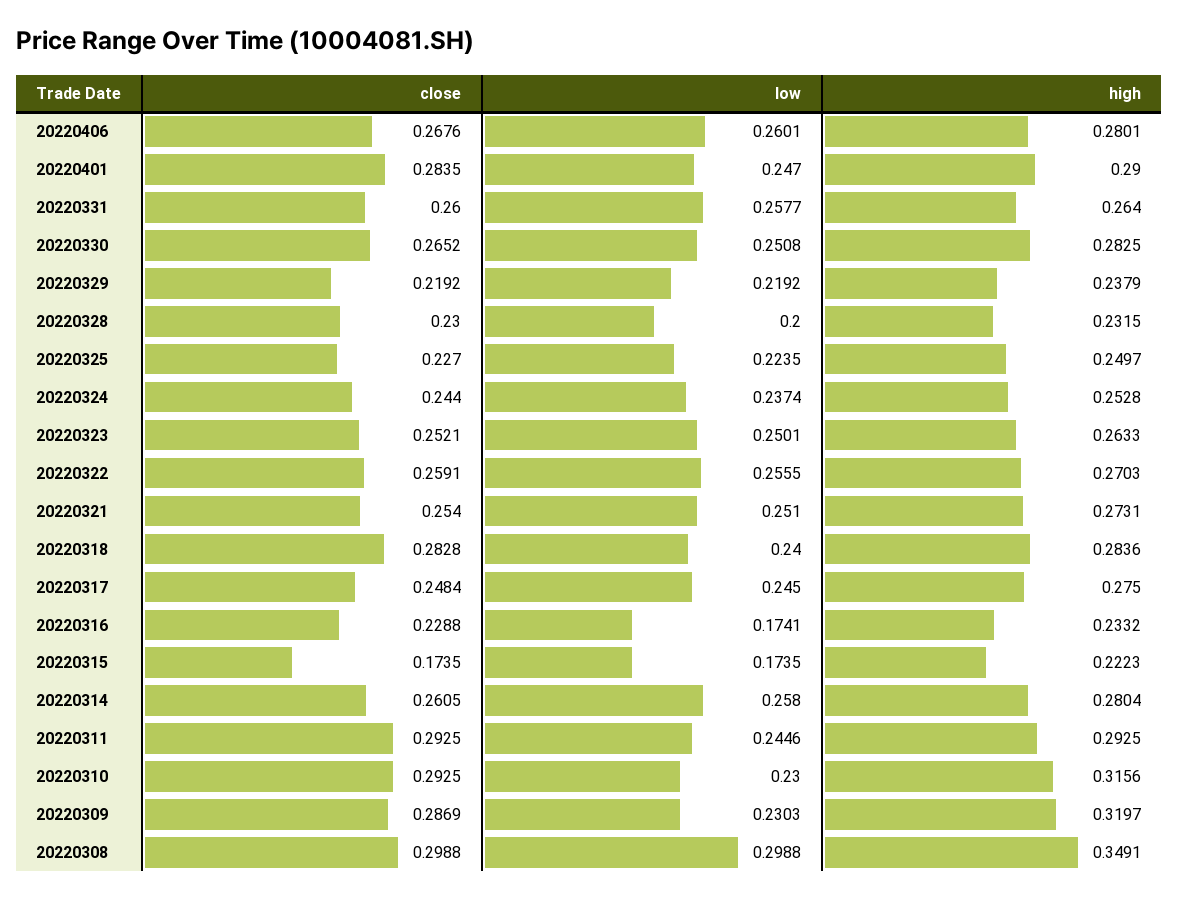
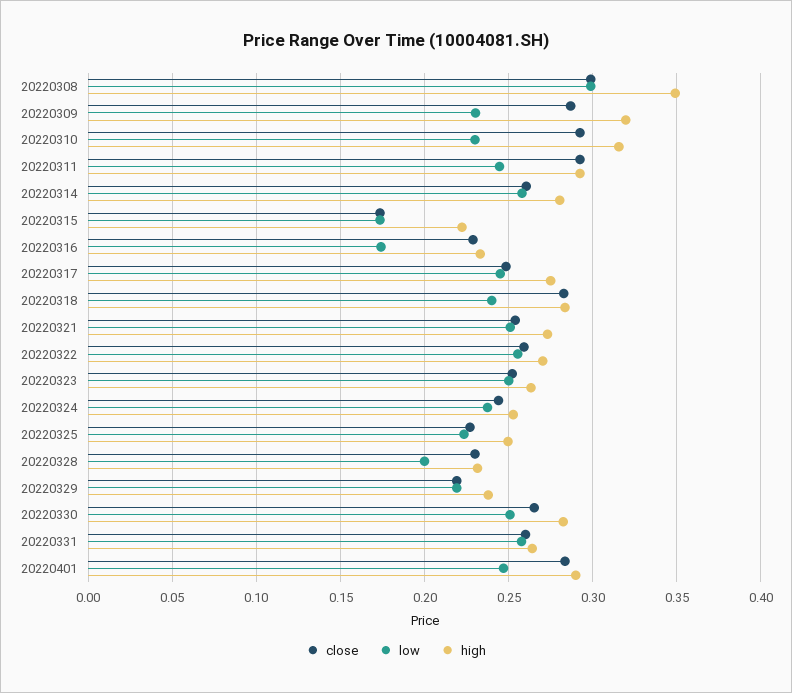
  {
    "close": {
-     "20220406": 0.2676,
      "20220401": 0.2835,
      "20220331": 0.26,
      "20220330": 0.2652,
      "20220329": 0.2192,
      "20220328": 0.23,
      "20220325": 0.227,
      "20220324": 0.244,
      "20220323": 0.2521,
      "20220322": 0.2591,
      "20220321": 0.254,
      "20220318": 0.2828,
      "20220317": 0.2484,
      "20220316": 0.2288,
      "20220315": 0.1735,
      "20220314": 0.2605,
      "20220311": 0.2925,
      "20220310": 0.2925,
      "20220309": 0.2869,
      "20220308": 0.2988
    },
    "low": {
-     "20220406": 0.2601,
      "20220401": 0.247,
      "20220331": 0.2577,
      "20220330": 0.2508,
      "20220329": 0.2192,
      "20220328": 0.2,
      "20220325": 0.2235,
      "20220324": 0.2374,
      "20220323": 0.2501,
      "20220322": 0.2555,
      "20220321": 0.251,
      "20220318": 0.24,
      "20220317": 0.245,
      "20220316": 0.1741,
      "20220315": 0.1735,
      "20220314": 0.258,
      "20220311": 0.2446,
      "20220310": 0.23,
      "20220309": 0.2303,
      "20220308": 0.2988
    },
    "high": {
-     "20220406": 0.2801,
      "20220401": 0.29,
      "20220331": 0.264,
      "20220330": 0.2825,
      "20220329": 0.2379,
      "20220328": 0.2315,
      "20220325": 0.2497,
      "20220324": 0.2528,
      "20220323": 0.2633,
      "20220322": 0.2703,
      "20220321": 0.2731,
      "20220318": 0.2836,
      "20220317": 0.275,
      "20220316": 0.2332,
      "20220315": 0.2223,
      "20220314": 0.2804,
      "20220311": 0.2925,
      "20220310": 0.3156,
      "20220309": 0.3197,
      "20220308": 0.3491
    }
  }

